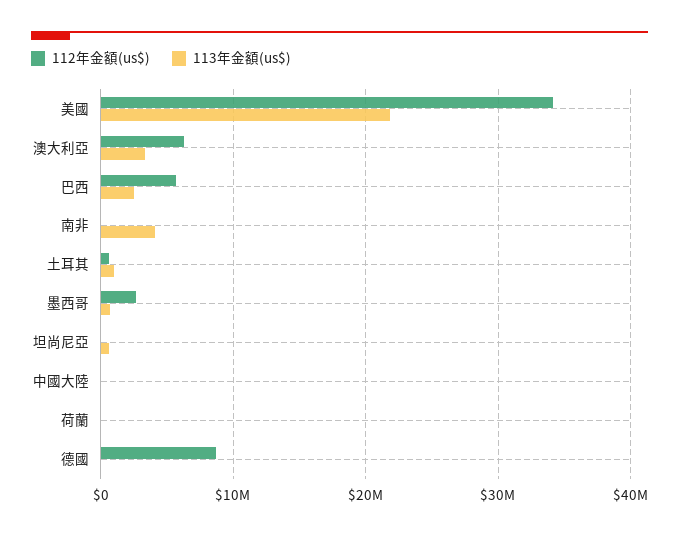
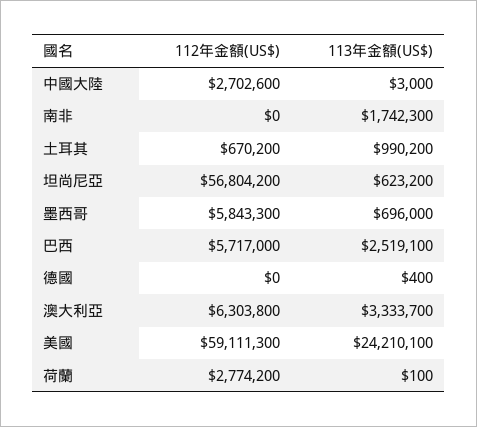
  {
    "112年金額(us$)": {
-     "美國": 34000000,
+     "美國": 59111300,
      "澳大利亞": 6303800,
      "巴西": 5717000,
      "南非": 0,
      "土耳其": 670200,
-     "墨西哥": 3000000,
+     "墨西哥": 5843300,
-     "坦尚尼亞": 0,
+     "坦尚尼亞": 56804200,
-     "中國大陸": 0,
+     "中國大陸": 2702600,
-     "荷蘭": 0,
+     "荷蘭": 2774200,
-     "德國": 9000000
+     "德國": 0
    },
    "113年金額(us$)": {
-     "美國": 22000000,
+     "美國": 24210100,
      "澳大利亞": 3333700,
      "巴西": 2519100,
-     "南非": 4000000,
+     "南非": 1742300,
      "土耳其": 990200,
      "墨西哥": 696000,
      "坦尚尼亞": 623200,
      "中國大陸": 3000,
      "荷蘭": 100,
      "德國": 400
    }
  }

